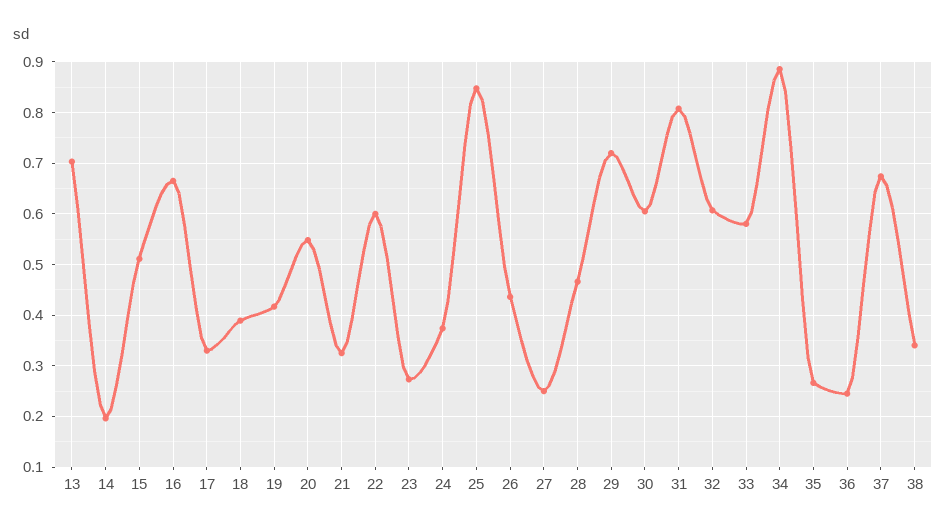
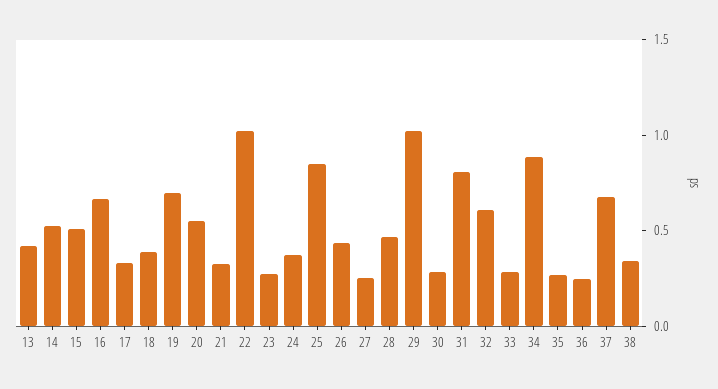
  {
-   "13": 0.7,
+   "13": 0.4,
-   "14": 0.2,
+   "14": 0.5,
    "15": 0.52,
    "16": 0.66,
    "17": 0.34,
    "18": 0.38,
-   "19": 0.42,
+   "19": 0.7,
    "20": 0.54,
    "21": 0.32,
-   "22": 0.6,
+   "22": 1,
    "23": 0.28,
    "24": 0.38,
    "25": 0.84,
    "26": 0.44,
    "27": 0.26,
    "28": 0.46,
-   "29": 0.72,
+   "29": 1,
-   "30": 0.6,
+   "30": 0.3,
    "31": 0.8,
    "32": 0.6,
-   "33": 0.58,
+   "33": 0.3,
    "34": 0.88,
    "35": 0.26,
    "36": 0.24,
    "37": 0.68,
    "38": 0.34
  }

